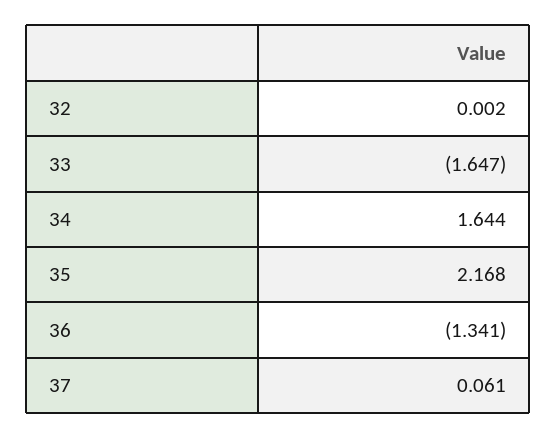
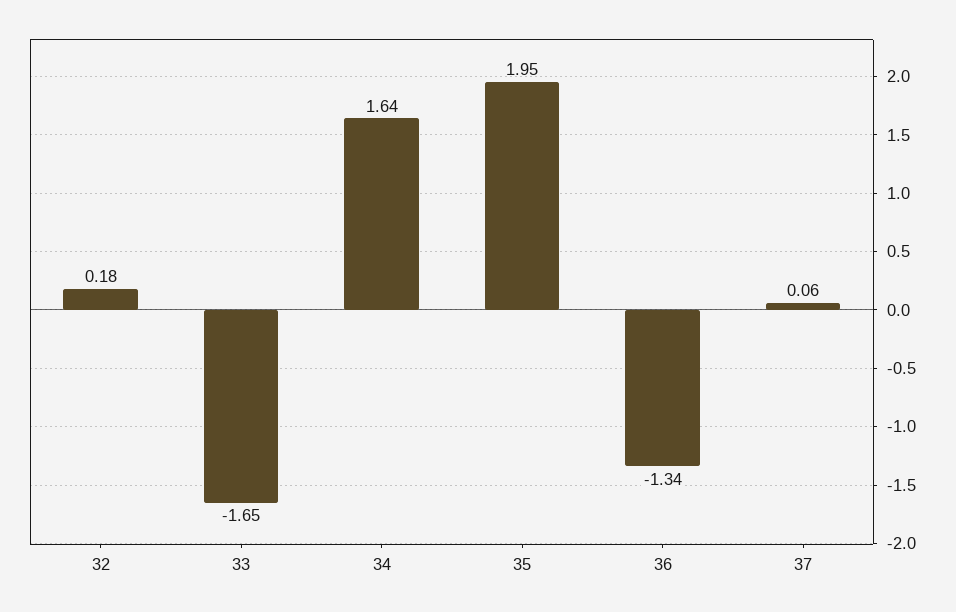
  {
-   "32": 0.002,
+   "32": 0.18,
    "33": -1.647,
    "34": 1.644,
-   "35": 2.168,
+   "35": 1.95,
    "36": -1.341,
    "37": 0.061
  }

